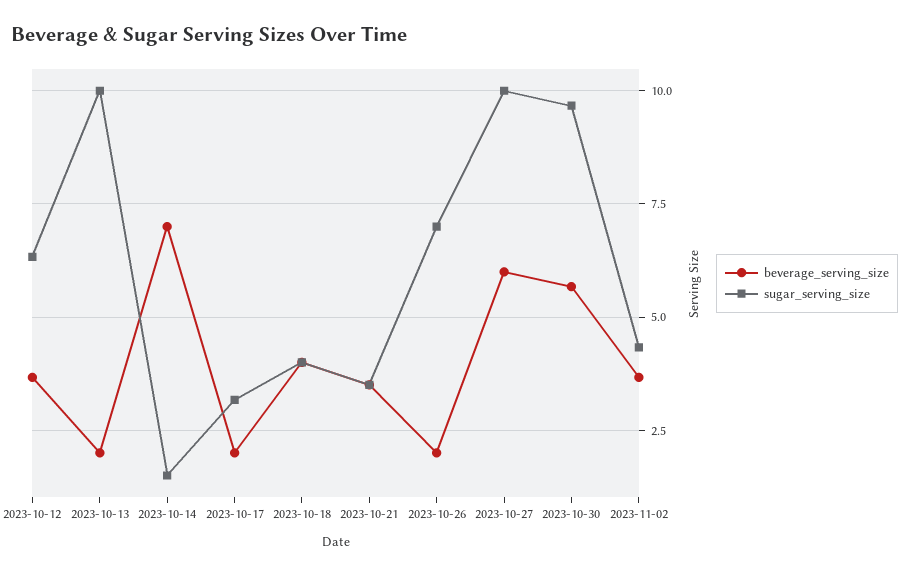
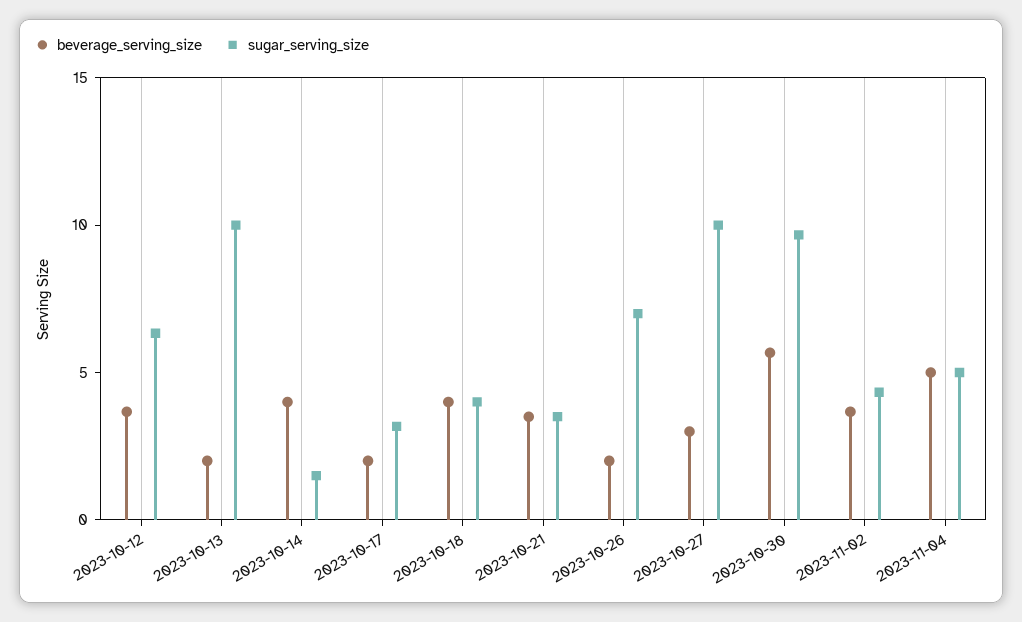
  {
    "beverage_serving_size": {
      "2023-10-12": 3.75,
      "2023-10-13": 2,
-     "2023-10-14": 7,
+     "2023-10-14": 4,
      "2023-10-17": 2,
      "2023-10-18": 4,
      "2023-10-21": 3.5,
      "2023-10-26": 2,
-     "2023-10-27": 6,
+     "2023-10-27": 3,
      "2023-10-30": 5.75,
-     "2023-11-02": 3.75
+     "2023-11-02": 3.75,
+     "2023-11-04": 5
    },
    "sugar_serving_size": {
      "2023-10-12": 6.25,
      "2023-10-13": 10,
      "2023-10-14": 1.5,
      "2023-10-17": 3.25,
      "2023-10-18": 4,
      "2023-10-21": 3.5,
      "2023-10-26": 7,
      "2023-10-27": 10,
      "2023-10-30": 9.75,
-     "2023-11-02": 4.25
+     "2023-11-02": 4.25,
+     "2023-11-04": 5
    }
  }

